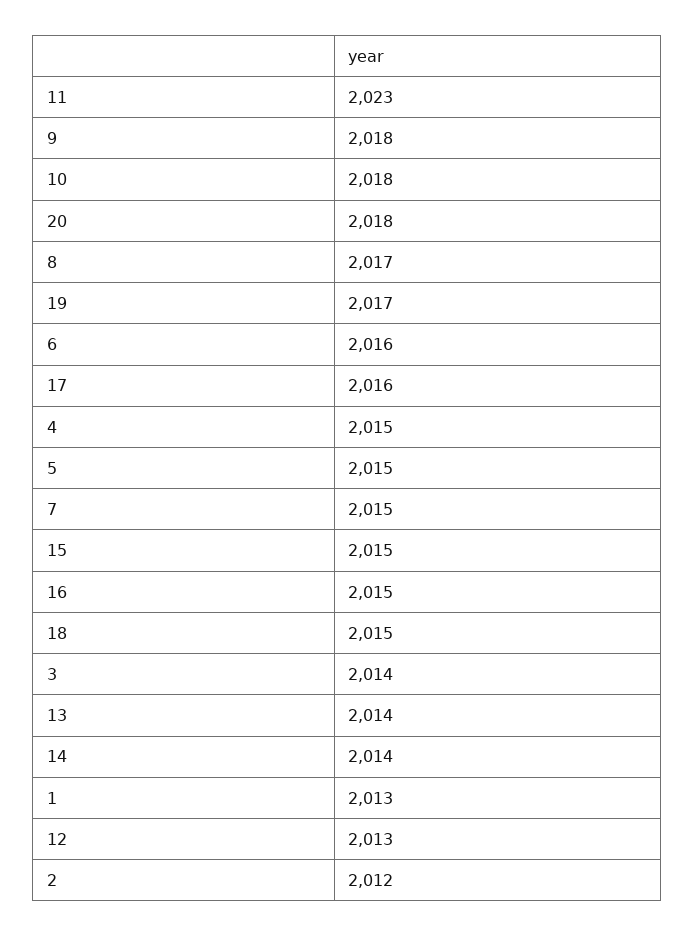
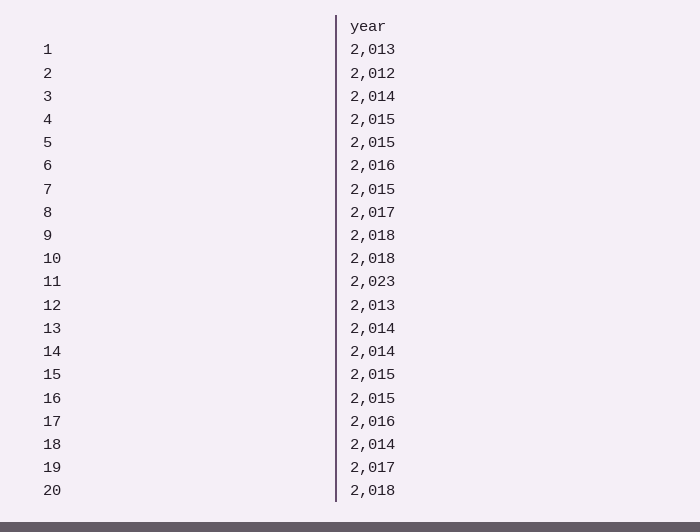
  {
    "11": 2023,
    "9": 2018,
    "10": 2018,
    "20": 2018,
    "8": 2017,
    "19": 2017,
    "6": 2016,
    "17": 2016,
    "4": 2015,
    "5": 2015,
    "7": 2015,
    "15": 2015,
    "16": 2015,
-   "18": 2015,
+   "18": 2014,
    "3": 2014,
    "13": 2014,
    "14": 2014,
    "1": 2013,
    "12": 2013,
    "2": 2012
  }

